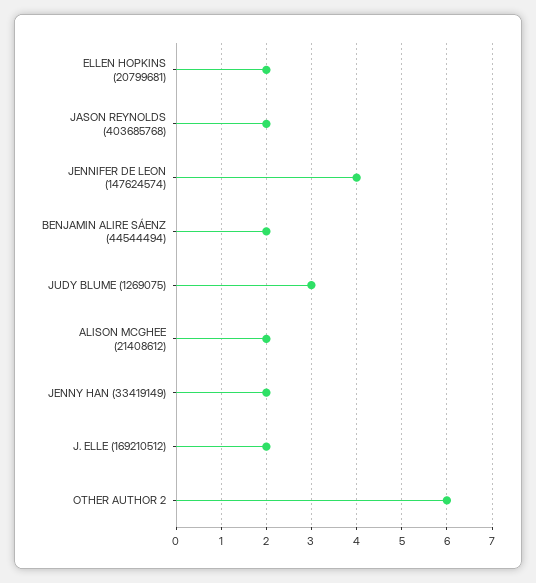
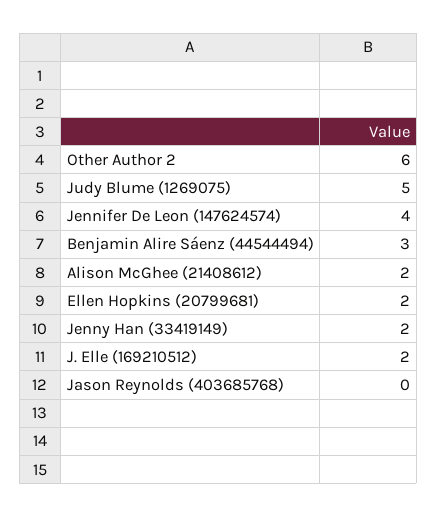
  {
    "ELLEN HOPKINS (20799681)": 2,
-   "JASON REYNOLDS (403685768)": 2,
+   "JASON REYNOLDS (403685768)": 0,
    "JENNIFER DE LEON (147624574)": 4,
-   "BENJAMIN ALIRE SÁENZ (44544494)": 2,
+   "BENJAMIN ALIRE SÁENZ (44544494)": 3,
-   "JUDY BLUME (1269075)": 3,
+   "JUDY BLUME (1269075)": 5,
    "ALISON MCGHEE (21408612)": 2,
    "JENNY HAN (33419149)": 2,
    "J. ELLE (169210512)": 2,
    "OTHER AUTHOR 2": 6
  }

